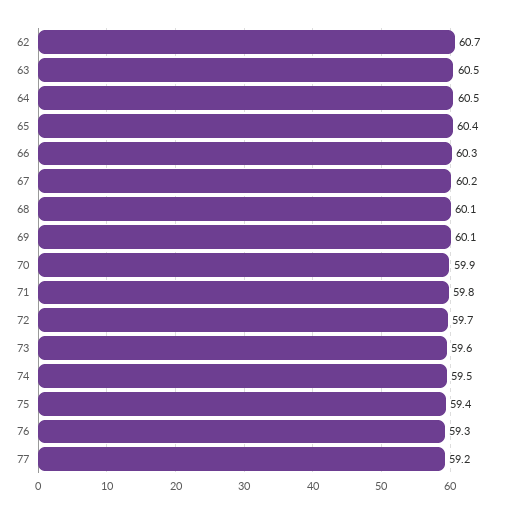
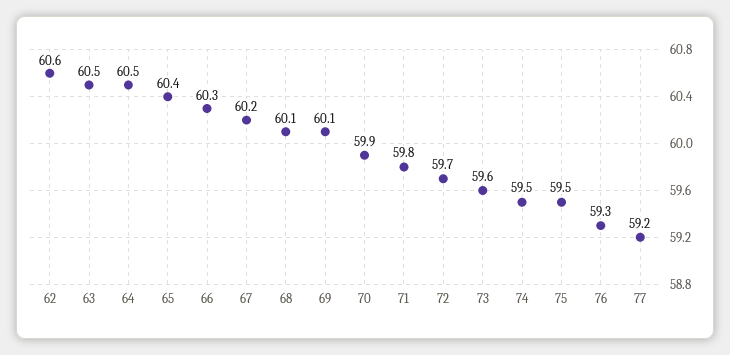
  {
-   "62": 60.7,
+   "62": 60.6,
    "63": 60.5,
    "64": 60.5,
    "65": 60.4,
    "66": 60.3,
    "67": 60.2,
    "68": 60.1,
    "69": 60.1,
    "70": 59.9,
    "71": 59.8,
    "72": 59.7,
    "73": 59.6,
    "74": 59.5,
-   "75": 59.4,
+   "75": 59.5,
    "76": 59.3,
    "77": 59.2
  }

